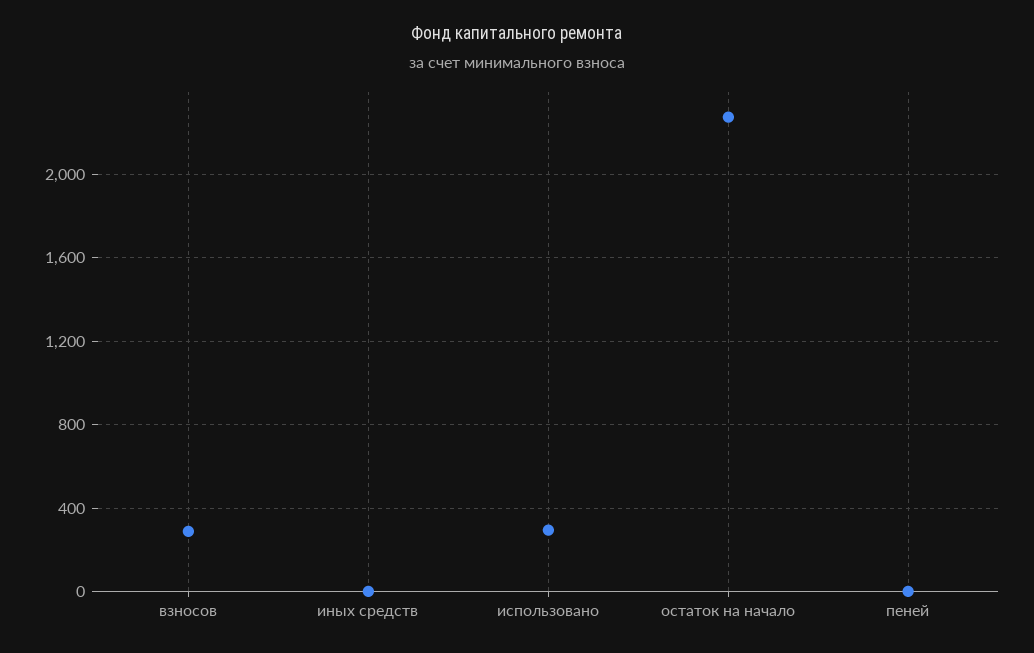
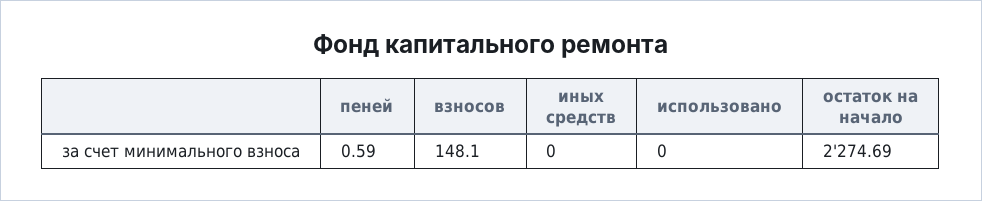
  {
-   "взносов": 300,
+   "взносов": 148.1,
    "иных средств": 0,
-   "использовано": 300,
+   "использовано": 0,
    "остаток на начало": 2274.69,
    "пеней": 0.59
  }

